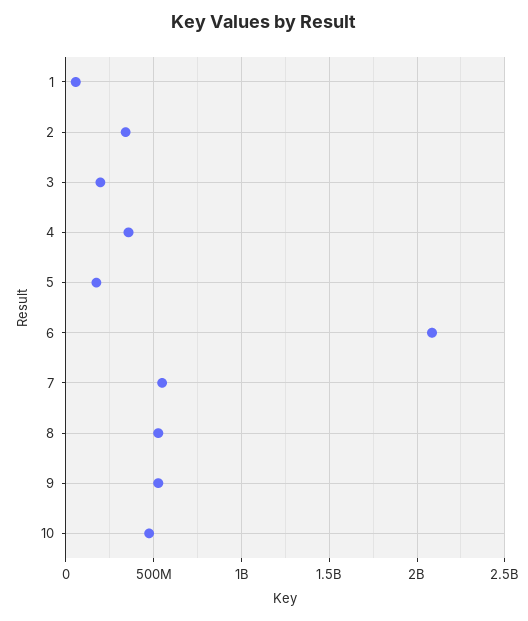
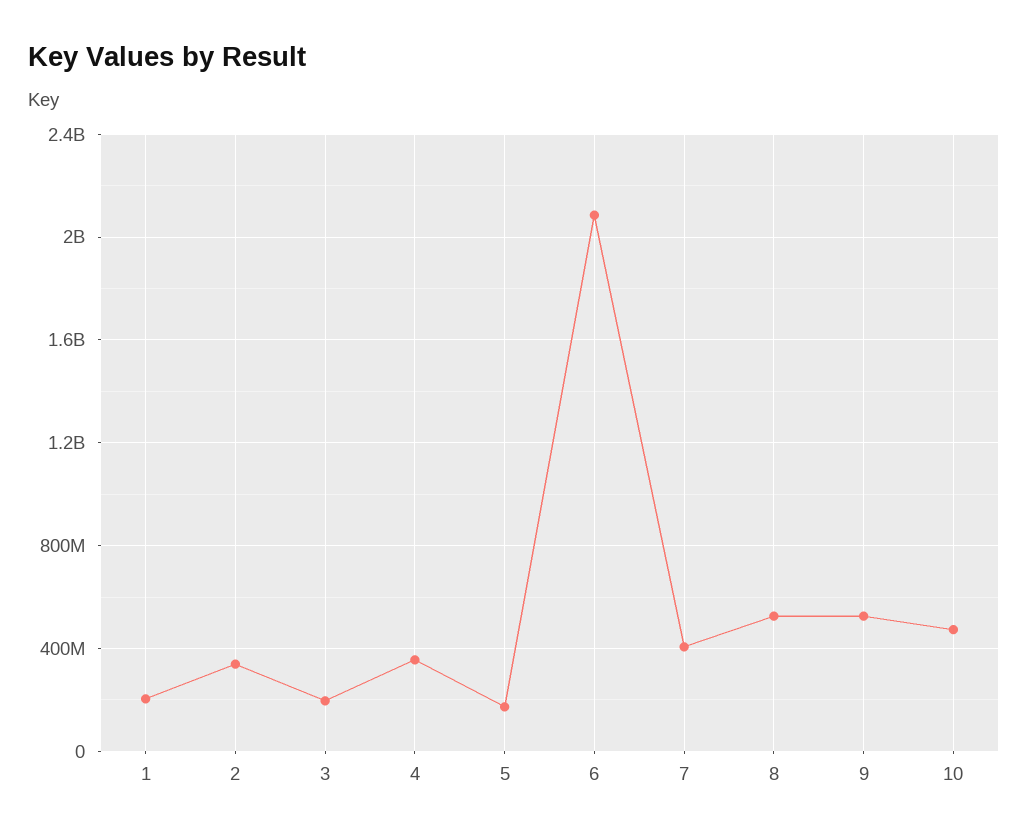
  {
-   "1": 50000000,
+   "1": 200000000,
    "2": 350000000,
    "3": 200000000,
    "4": 350000000,
    "5": 150000000,
    "6": 2100000000,
-   "7": 550000000,
+   "7": 400000000,
    "8": 550000000,
    "9": 550000000,
    "10": 450000000
  }

